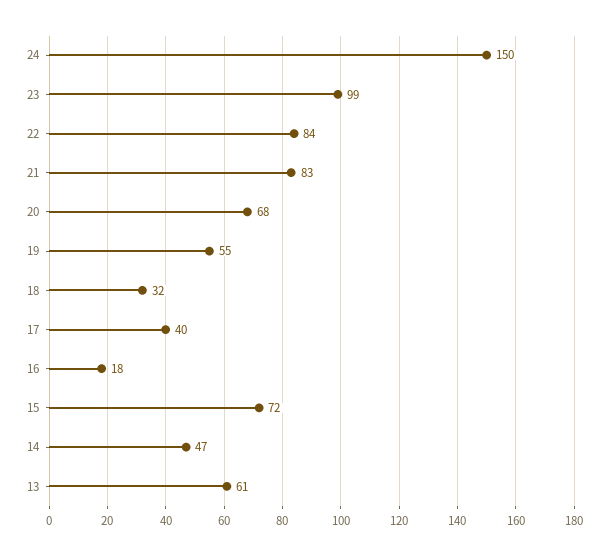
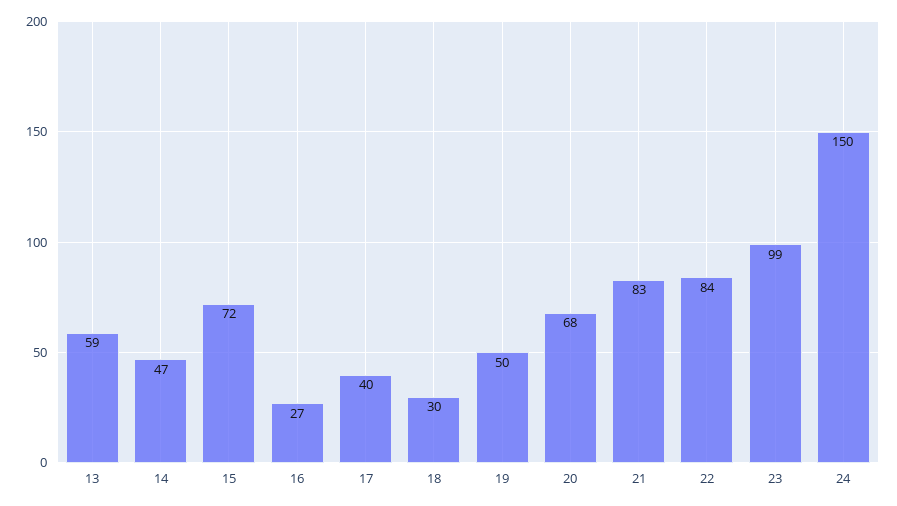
  {
    "24": 150,
    "23": 99,
    "22": 84,
    "21": 83,
    "20": 68,
-   "19": 55,
+   "19": 50,
-   "18": 32,
+   "18": 30,
    "17": 40,
-   "16": 18,
+   "16": 27,
    "15": 72,
    "14": 47,
-   "13": 61
+   "13": 59
  }

